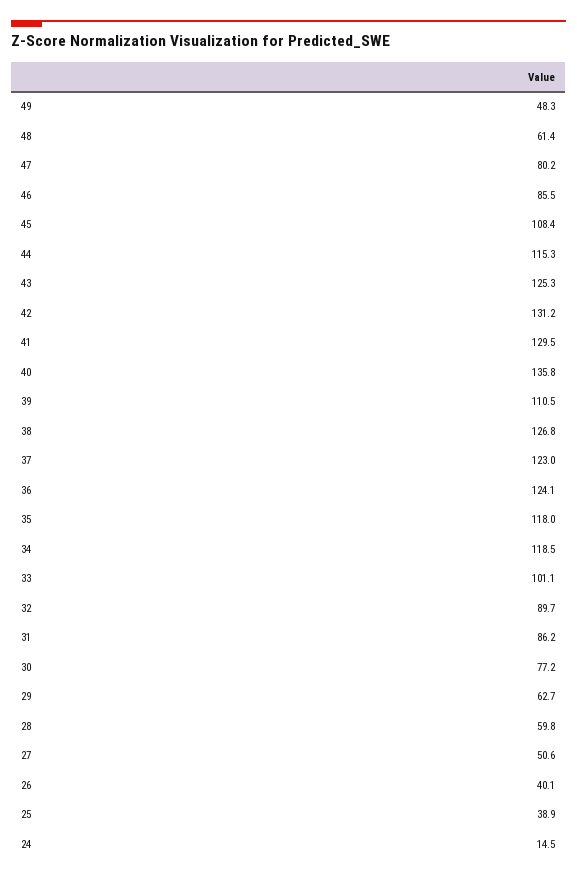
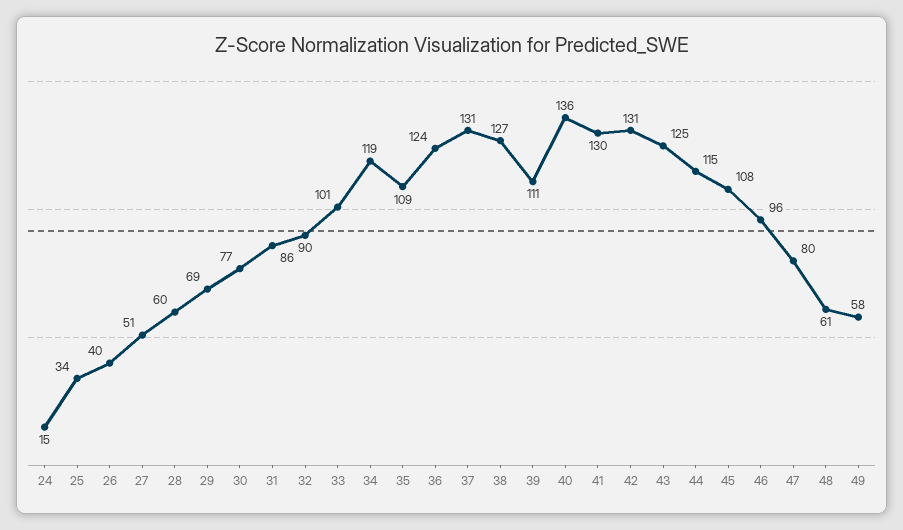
  {
-   "49": 48.3,
+   "49": 58,
    "48": 61.4,
    "47": 80.2,
-   "46": 85.5,
+   "46": 96,
    "45": 108.4,
    "44": 115.3,
    "43": 125.3,
    "42": 131.2,
    "41": 129.5,
    "40": 135.8,
    "39": 110.5,
    "38": 126.8,
-   "37": 123,
+   "37": 131,
    "36": 124.1,
-   "35": 118,
+   "35": 109,
    "34": 118.5,
    "33": 101.1,
    "32": 89.7,
    "31": 86.2,
    "30": 77.2,
-   "29": 62.7,
+   "29": 69,
    "28": 59.8,
    "27": 50.6,
    "26": 40.1,
-   "25": 38.9,
+   "25": 34,
    "24": 14.5
  }

